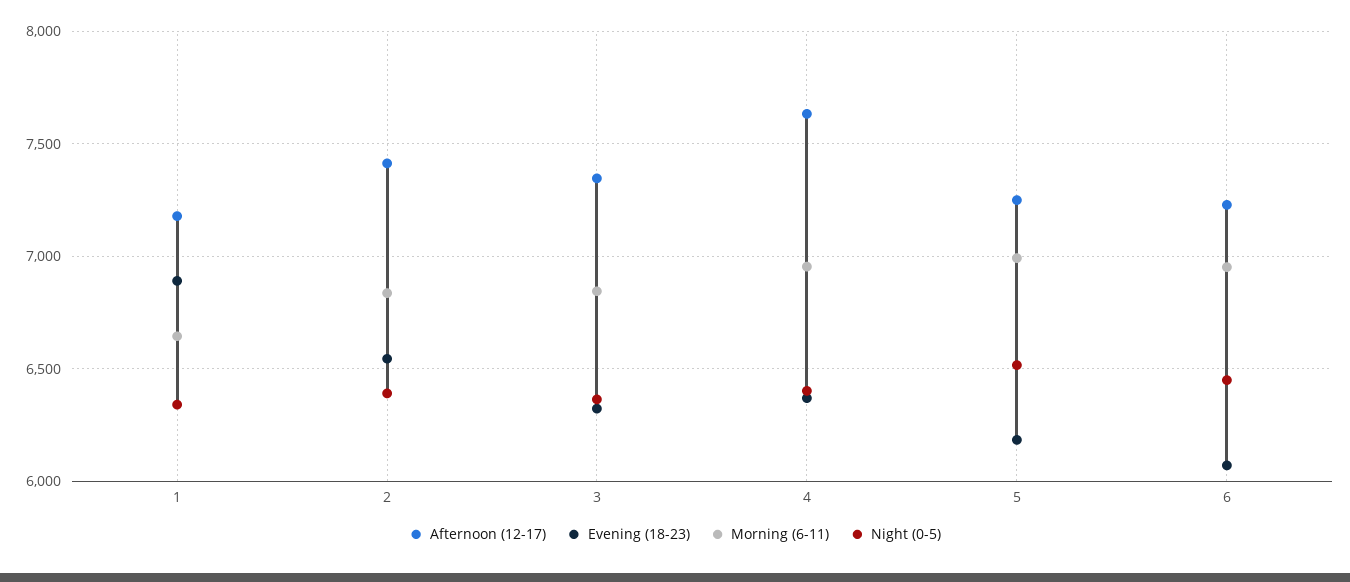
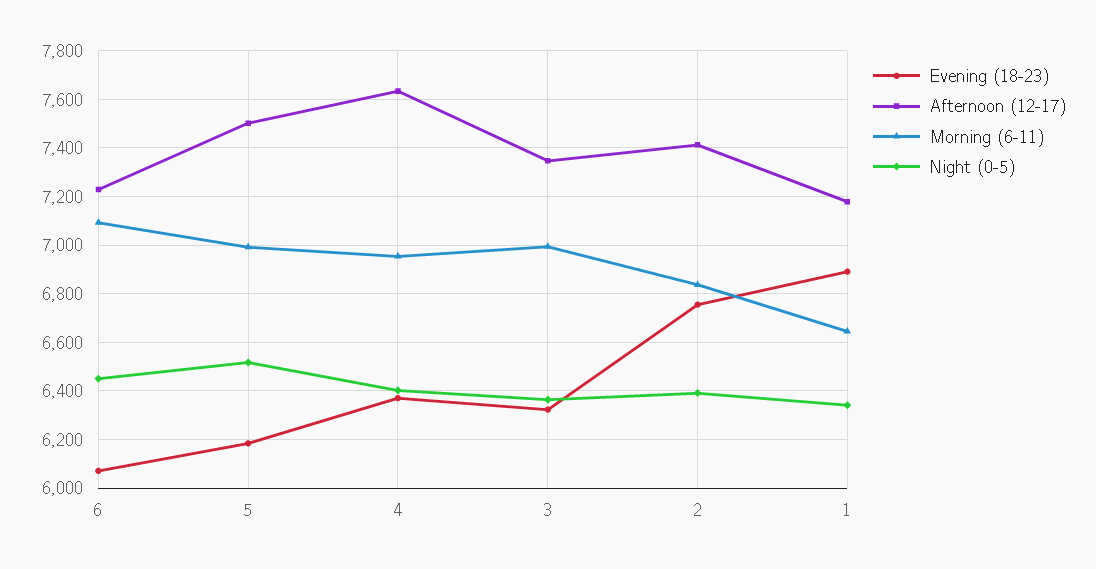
  {
    "Afternoon (12-17)": {
      "1": 7175,
      "2": 7425,
      "3": 7350,
      "4": 7625,
-     "5": 7250,
+     "5": 7500,
      "6": 7225
    },
    "Evening (18-23)": {
      "1": 6900,
-     "2": 6550,
+     "2": 6750,
      "3": 6325,
      "4": 6375,
      "5": 6175,
      "6": 6075
    },
    "Morning (6-11)": {
      "1": 6650,
      "2": 6825,
-     "3": 6850,
+     "3": 7000,
      "4": 6950,
      "5": 7000,
-     "6": 6950
+     "6": 7100
    },
    "Night (0-5)": {
      "1": 6350,
      "2": 6400,
      "3": 6375,
      "4": 6400,
      "5": 6525,
      "6": 6450
    }
  }

